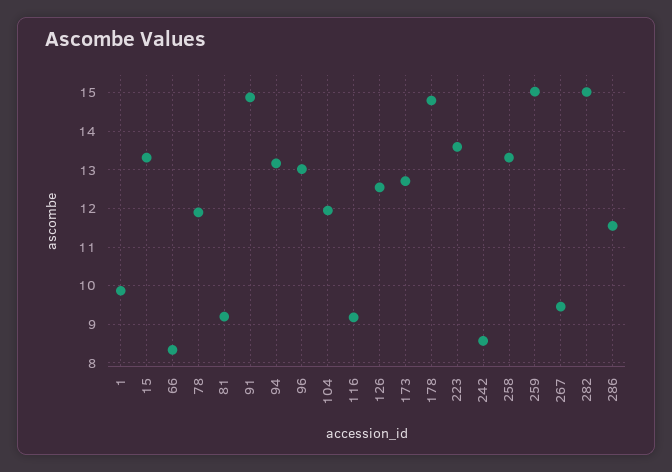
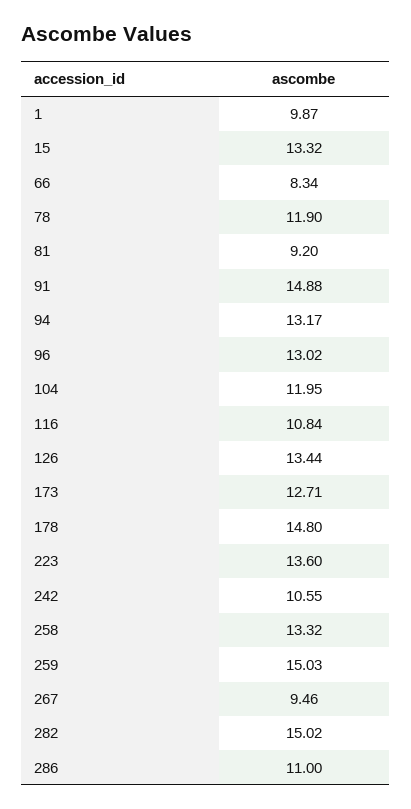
  {
    "1": 9.87,
    "15": 13.32,
    "66": 8.34,
    "78": 11.9,
    "81": 9.2,
    "91": 14.88,
    "94": 13.17,
    "96": 13.02,
    "104": 11.95,
-   "116": 9.2,
+   "116": 10.84,
-   "126": 12.6,
+   "126": 13.44,
    "173": 12.71,
    "178": 14.8,
    "223": 13.6,
-   "242": 8.6,
+   "242": 10.55,
    "258": 13.32,
    "259": 15.03,
    "267": 9.46,
    "282": 15.02,
-   "286": 11.6
+   "286": 11
  }

